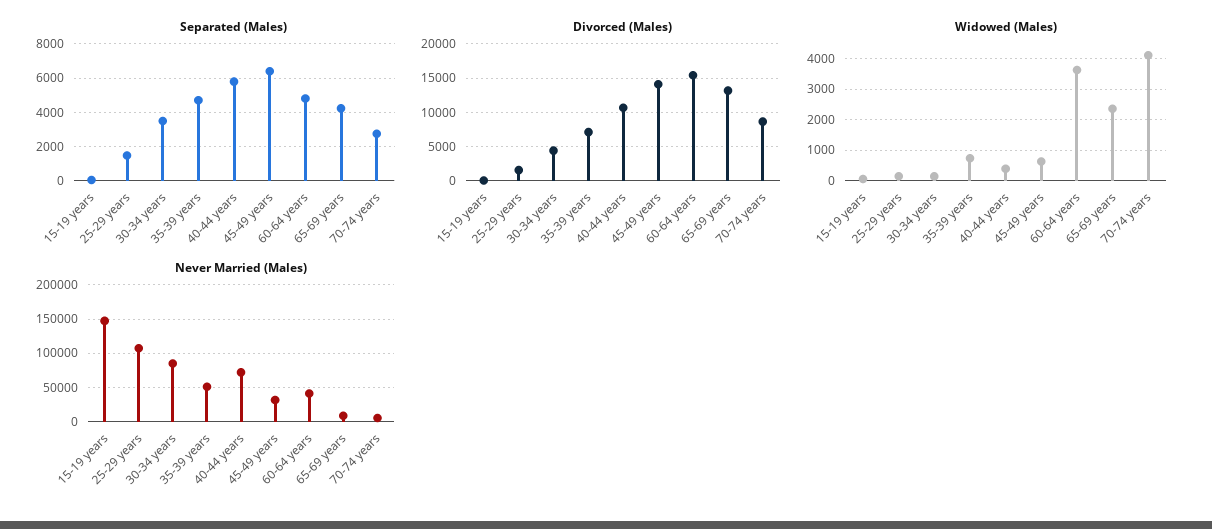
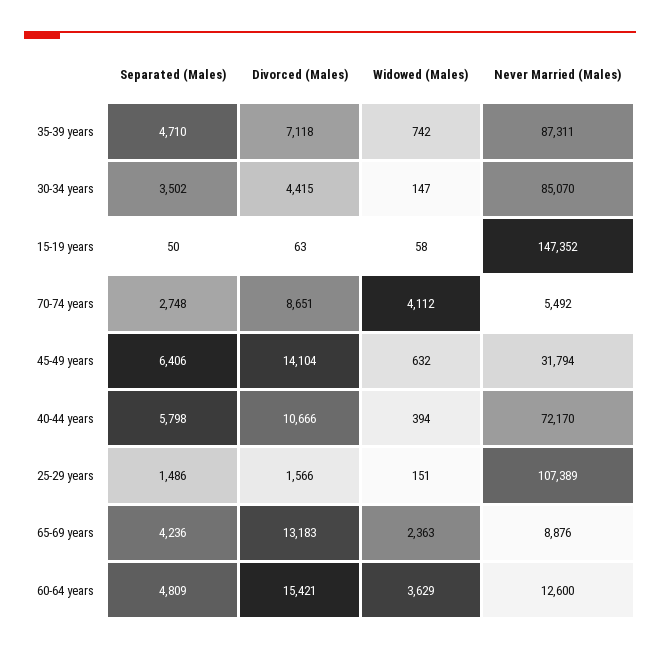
  {
    "Separated (Males)": {
      "15-19 years": 50,
      "25-29 years": 1486,
      "30-34 years": 3502,
      "35-39 years": 4710,
      "40-44 years": 5798,
      "45-49 years": 6406,
      "60-64 years": 4809,
      "65-69 years": 4236,
      "70-74 years": 2748
    },
    "Divorced (Males)": {
      "15-19 years": 63,
      "25-29 years": 1566,
      "30-34 years": 4415,
      "35-39 years": 7118,
      "40-44 years": 10666,
      "45-49 years": 14104,
      "60-64 years": 15421,
      "65-69 years": 13183,
      "70-74 years": 8651
    },
    "Widowed (Males)": {
      "15-19 years": 58,
      "25-29 years": 151,
      "30-34 years": 147,
      "35-39 years": 742,
      "40-44 years": 394,
      "45-49 years": 632,
      "60-64 years": 3629,
      "65-69 years": 2363,
      "70-74 years": 4112
    },
    "Never Married (Males)": {
      "15-19 years": 147352,
      "25-29 years": 107389,
      "30-34 years": 85070,
-     "35-39 years": 50000,
+     "35-39 years": 87311,
      "40-44 years": 72170,
      "45-49 years": 31794,
-     "60-64 years": 40000,
+     "60-64 years": 12600,
      "65-69 years": 8876,
      "70-74 years": 5492
    }
  }

